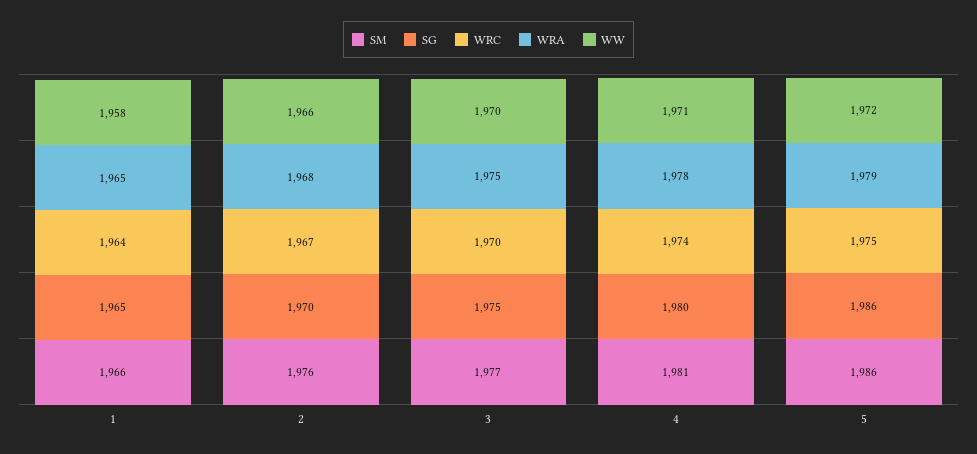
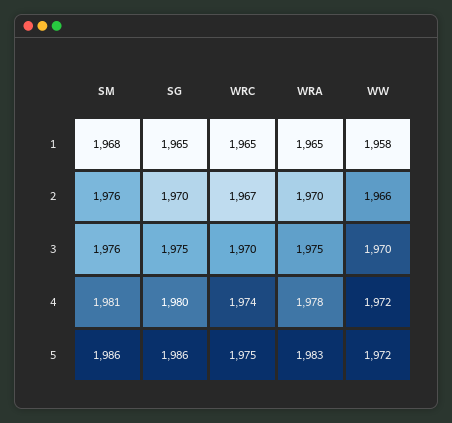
  {
    "SM": {
-     "1": 1966,
+     "1": 1968,
      "2": 1976,
-     "3": 1977,
+     "3": 1976,
      "4": 1981,
      "5": 1986
    },
    "SG": {
      "1": 1965,
      "2": 1970,
      "3": 1975,
      "4": 1980,
      "5": 1986
    },
    "WRC": {
-     "1": 1964,
+     "1": 1965,
      "2": 1967,
      "3": 1970,
      "4": 1974,
      "5": 1975
    },
    "WRA": {
      "1": 1965,
-     "2": 1968,
+     "2": 1970,
      "3": 1975,
      "4": 1978,
-     "5": 1979
+     "5": 1983
    },
    "WW": {
      "1": 1958,
      "2": 1966,
      "3": 1970,
-     "4": 1971,
+     "4": 1972,
      "5": 1972
    }
  }

